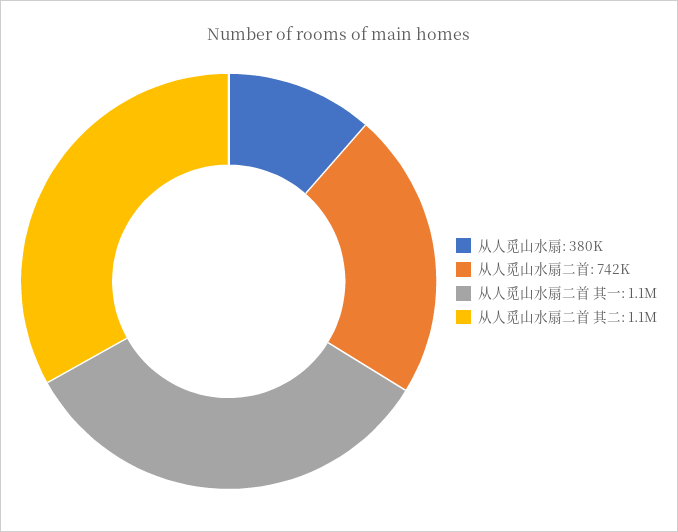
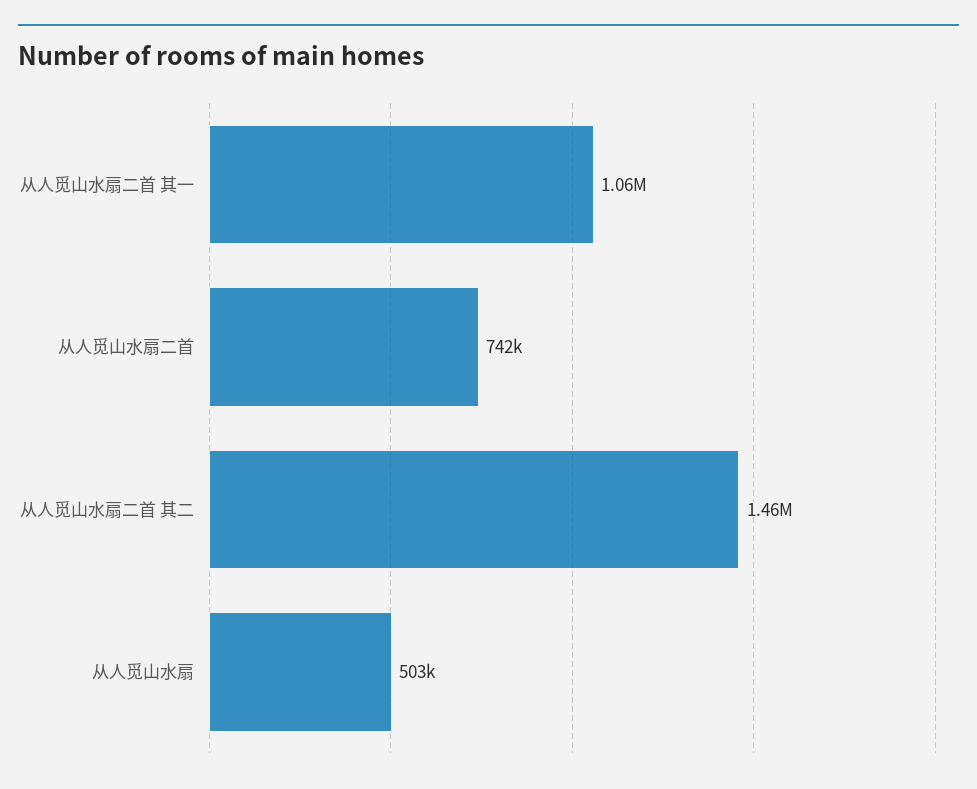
  {
-   "从人觅山水扇": 380000,
+   "从人觅山水扇": 503000,
    "从人觅山水扇二首": 742000,
    "从人觅山水扇二首 其一": 1060000,
-   "从人觅山水扇二首 其二": 1100000
+   "从人觅山水扇二首 其二": 1460000
  }

